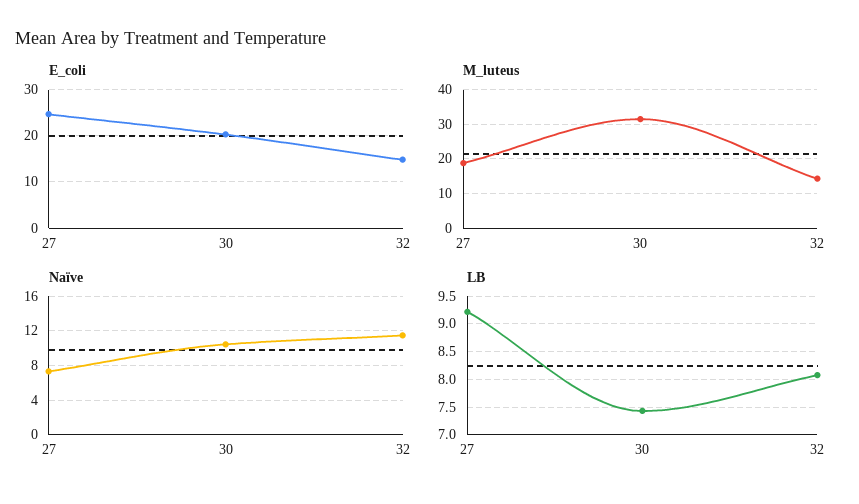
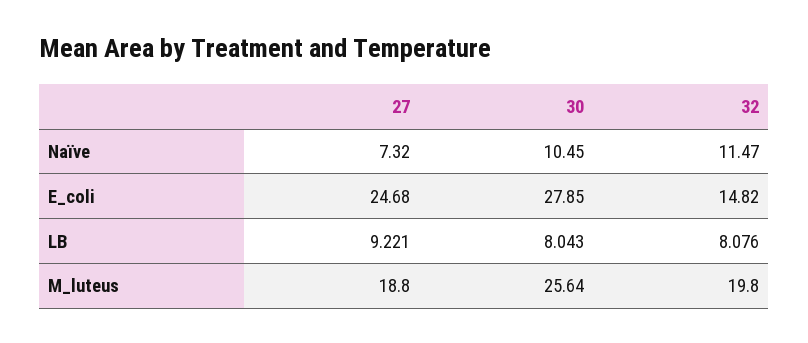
  {
    "E_coli": {
      "27": 24.68,
-     "30": 20,
+     "30": 27.85,
      "32": 14.82
    },
    "M_luteus": {
      "27": 18.8,
-     "30": 32,
+     "30": 25.64,
-     "32": 14
+     "32": 19.8
    },
    "Naïve": {
      "27": 7.32,
      "30": 10.45,
      "32": 11.47
    },
    "LB": {
      "27": 9.221,
-     "30": 7.5,
+     "30": 8.043,
      "32": 8.076
    }
  }

